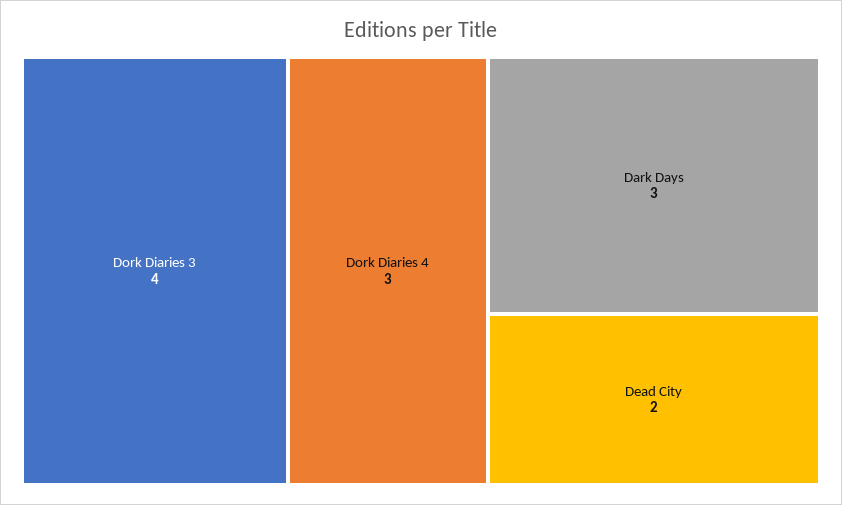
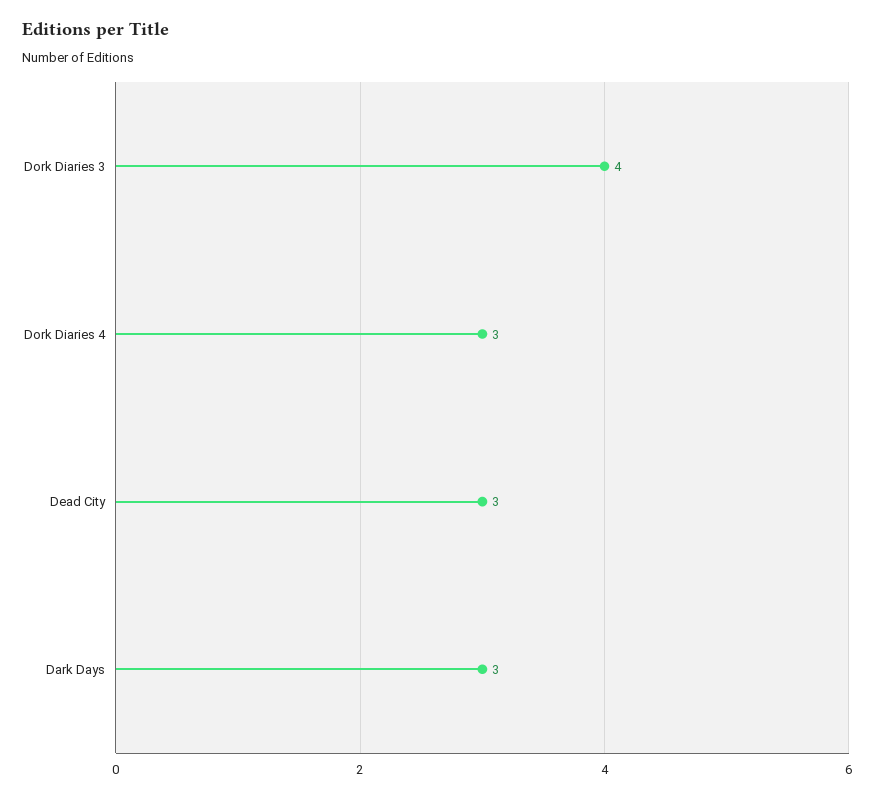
  {
    "Dork Diaries 3": 4,
    "Dork Diaries 4": 3,
    "Dark Days": 3,
-   "Dead City": 2
+   "Dead City": 3
  }

